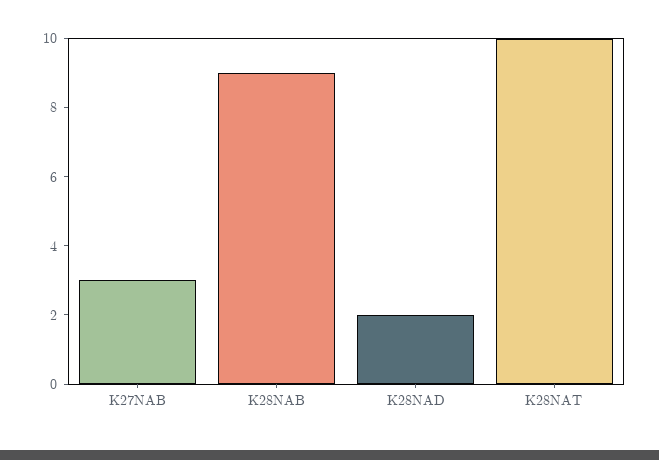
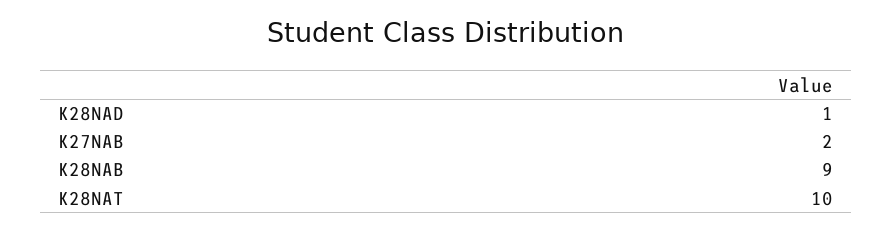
  {
-   "K27NAB": 3,
+   "K27NAB": 2,
    "K28NAB": 9,
-   "K28NAD": 2,
+   "K28NAD": 1,
    "K28NAT": 10
  }

